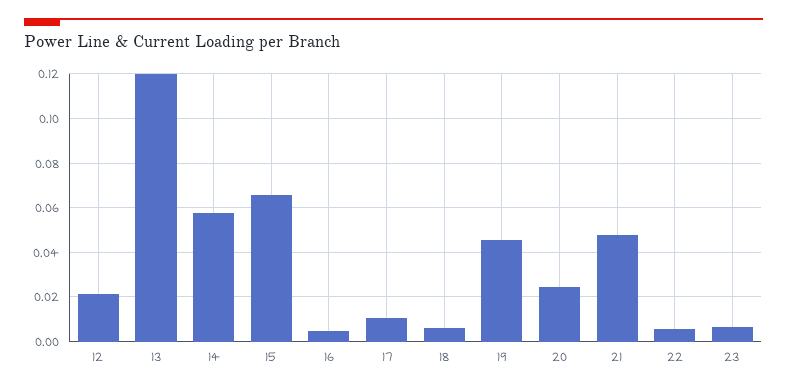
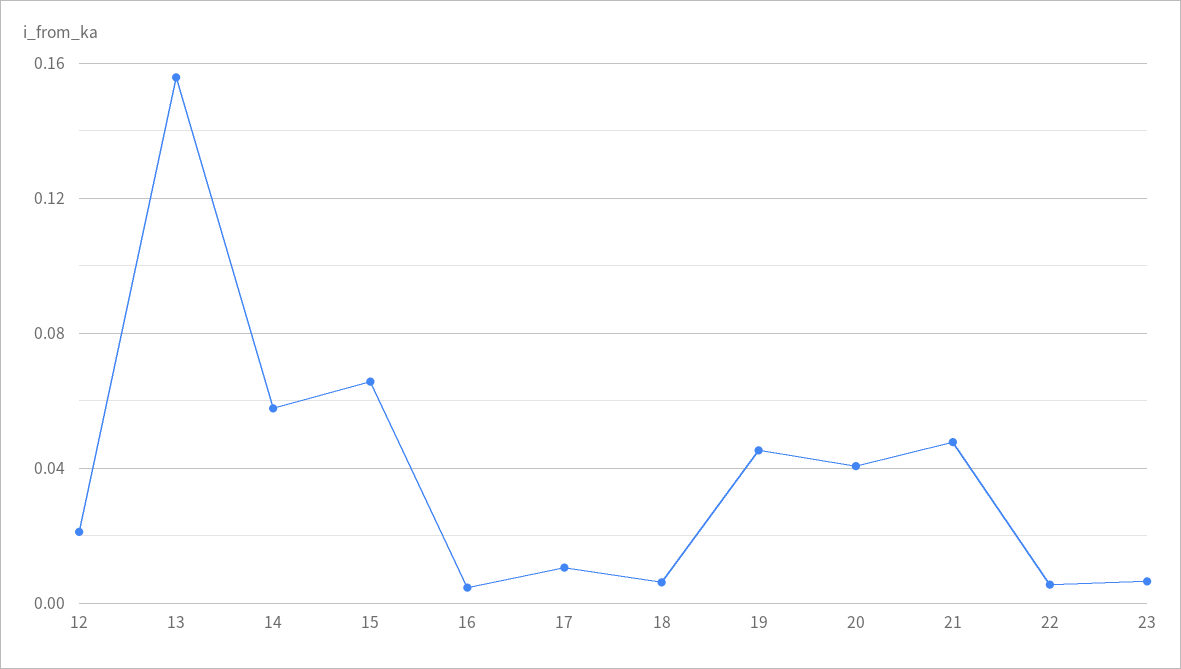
  {
    "12": 0.02,
-   "13": 0.12,
+   "13": 0.155,
    "14": 0.06,
    "15": 0.065,
    "16": 0.005,
    "17": 0.01,
    "18": 0.005,
    "19": 0.045,
-   "20": 0.025,
+   "20": 0.04,
    "21": 0.05,
    "22": 0.005,
    "23": 0.005
  }

